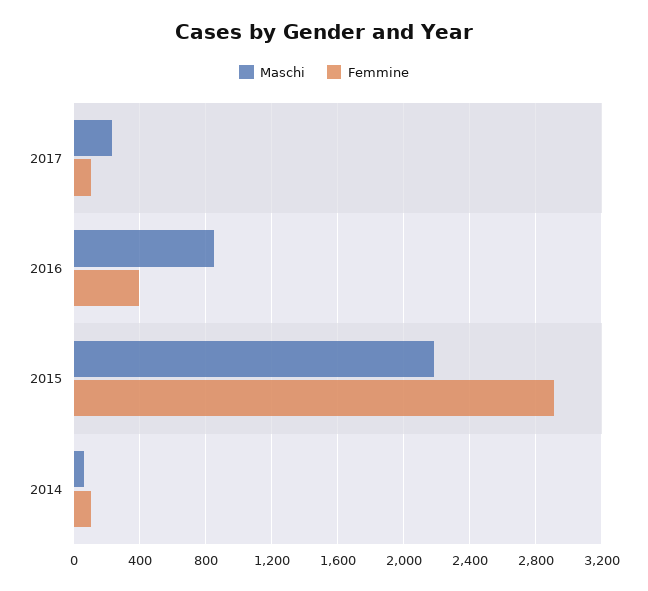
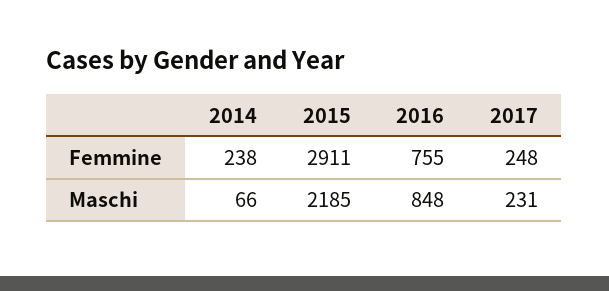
  {
    "Maschi": {
      "2017": 231,
      "2016": 848,
      "2015": 2185,
      "2014": 66
    },
    "Femmine": {
-     "2017": 100,
+     "2017": 248,
-     "2016": 400,
+     "2016": 755,
      "2015": 2911,
-     "2014": 100
+     "2014": 238
    }
  }

